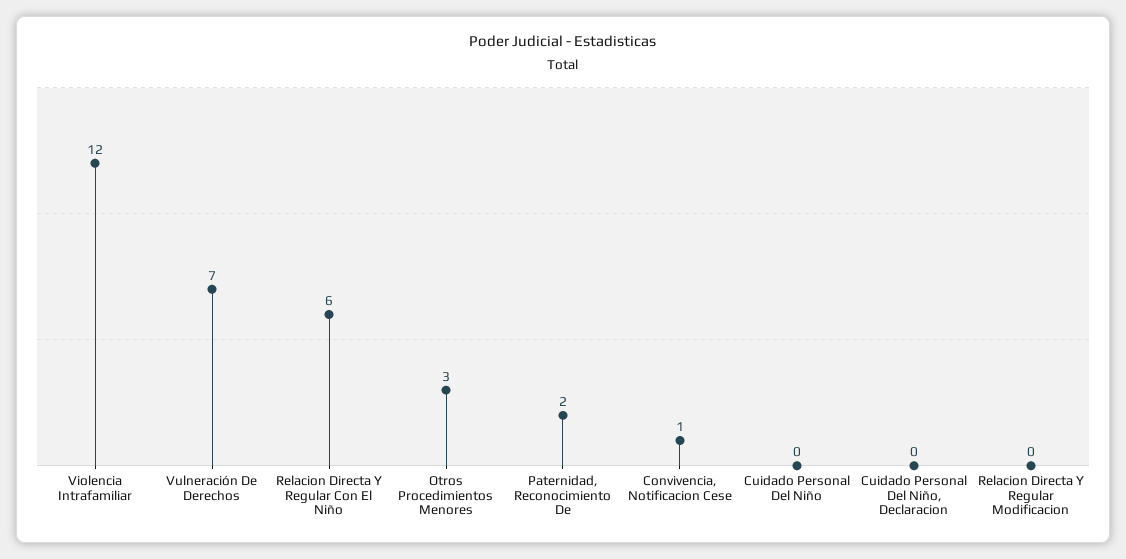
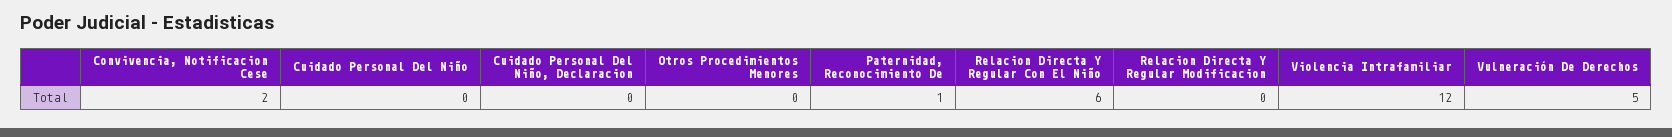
  {
    "Violencia Intrafamiliar": 12,
-   "Vulneración De Derechos": 7,
+   "Vulneración De Derechos": 5,
    "Relacion Directa Y Regular Con El Niño": 6,
-   "Otros Procedimientos Menores": 3,
+   "Otros Procedimientos Menores": 0,
-   "Paternidad, Reconocimiento De": 2,
+   "Paternidad, Reconocimiento De": 1,
-   "Convivencia, Notificacion Cese": 1,
+   "Convivencia, Notificacion Cese": 2,
    "Cuidado Personal Del Niño": 0,
    "Cuidado Personal Del Niño, Declaracion": 0,
    "Relacion Directa Y Regular Modificacion": 0
  }

